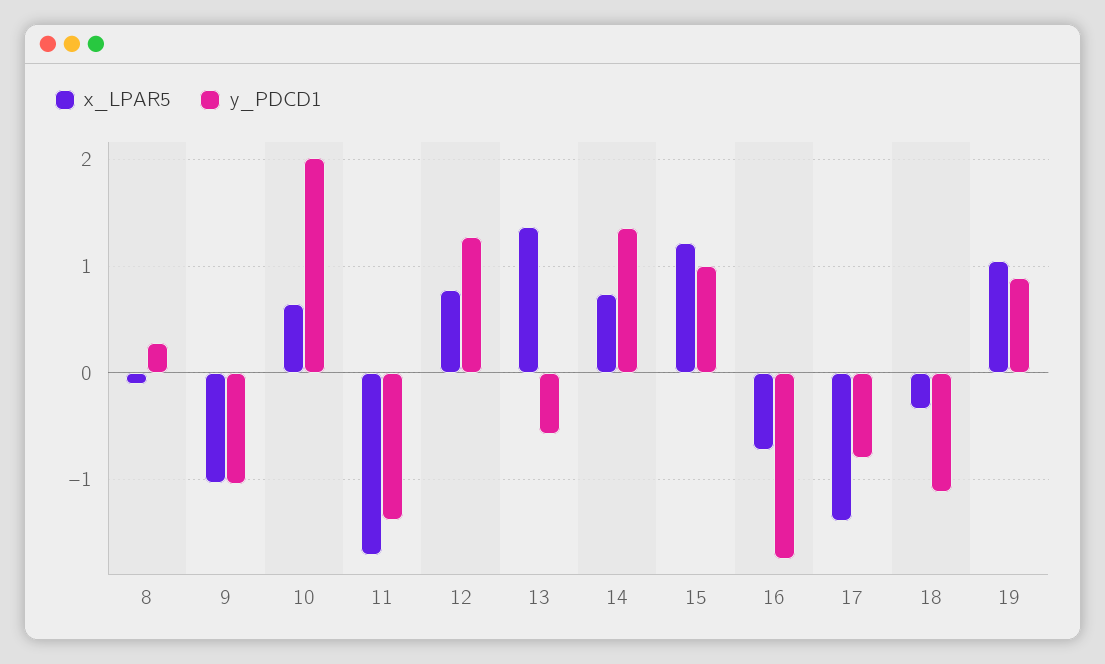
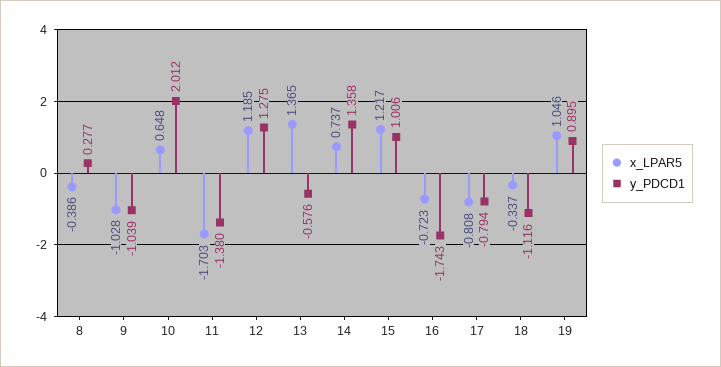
  {
    "x_LPAR5": {
-     "8": -0.1,
+     "8": -0.386,
      "9": -1.028,
      "10": 0.648,
      "11": -1.703,
-     "12": 0.8,
+     "12": 1.185,
      "13": 1.365,
      "14": 0.737,
      "15": 1.217,
      "16": -0.723,
-     "17": -1.4,
+     "17": -0.808,
      "18": -0.337,
      "19": 1.046
    },
    "y_PDCD1": {
      "8": 0.277,
      "9": -1.039,
      "10": 2.012,
      "11": -1.38,
      "12": 1.275,
      "13": -0.576,
      "14": 1.358,
      "15": 1.006,
      "16": -1.743,
      "17": -0.794,
      "18": -1.116,
      "19": 0.895
    }
  }

